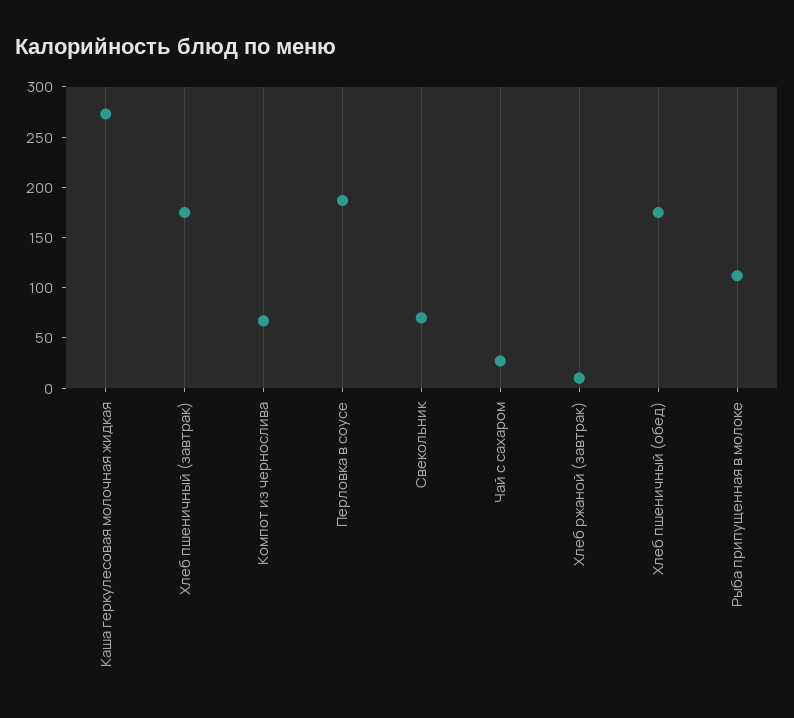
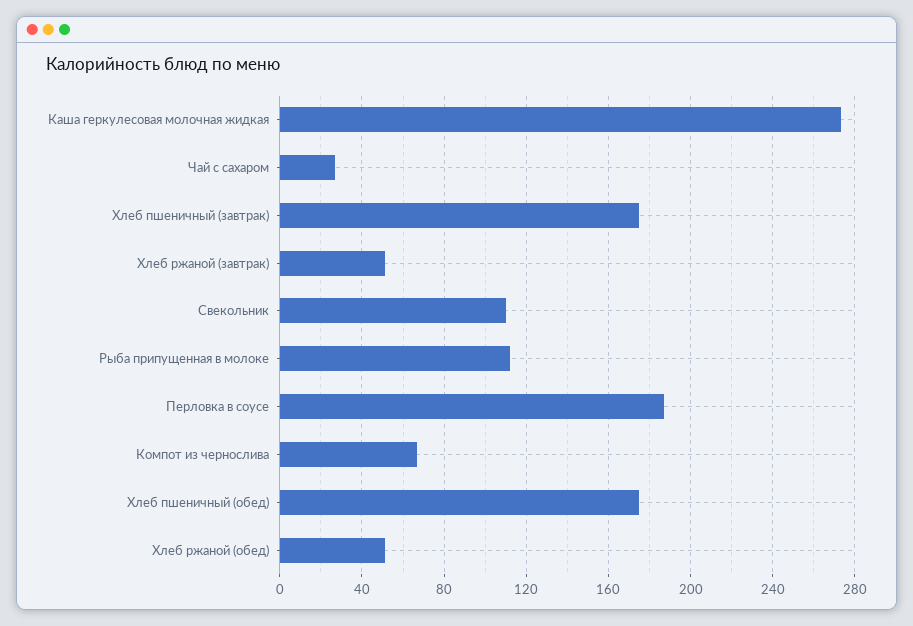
  {
    "Каша геркулесовая молочная жидкая": 275,
    "Хлеб пшеничный (завтрак)": 175,
    "Компот из чернослива": 65,
    "Перловка в соусе": 185,
-   "Свекольник": 70,
+   "Свекольник": 110,
    "Чай с сахаром": 25,
-   "Хлеб ржаной (завтрак)": 10,
+   "Хлеб ржаной (завтрак)": 50,
    "Хлеб пшеничный (обед)": 175,
-   "Рыба припущенная в молоке": 110
+   "Рыба припущенная в молоке": 110,
+   "Хлеб ржаной (обед)": 50
  }

